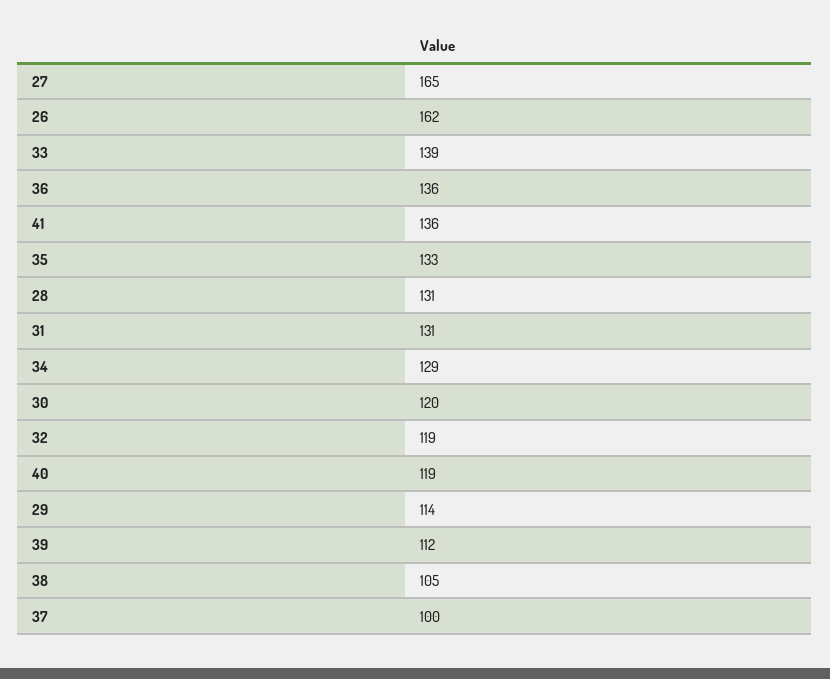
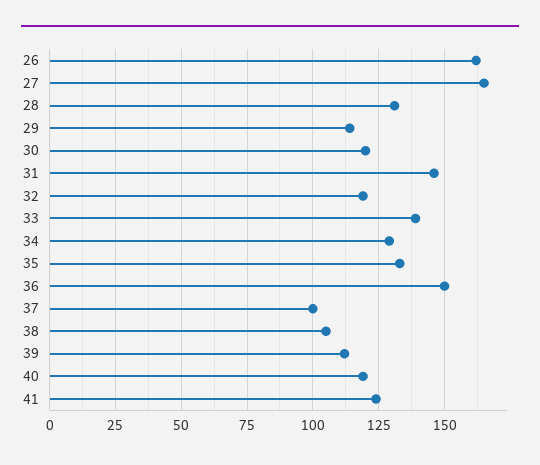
  {
    "27": 165,
    "26": 162,
    "33": 139,
-   "36": 136,
+   "36": 150,
-   "41": 136,
+   "41": 125,
    "35": 133,
    "28": 131,
-   "31": 131,
+   "31": 145,
    "34": 129,
    "30": 120,
    "32": 119,
    "40": 119,
    "29": 114,
    "39": 112,
    "38": 105,
    "37": 100
  }

